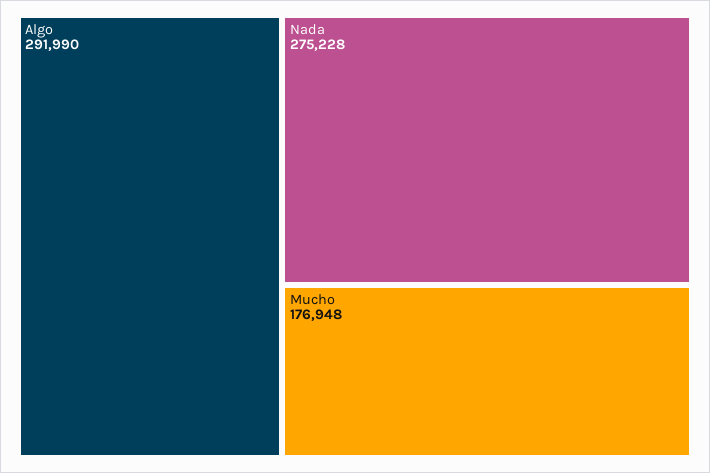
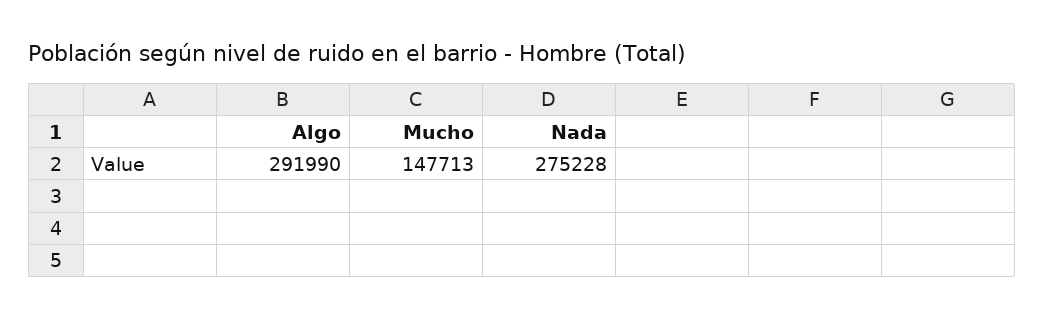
  {
    "Algo": 291990,
    "Nada": 275228,
-   "Mucho": 176948
+   "Mucho": 147713
  }

